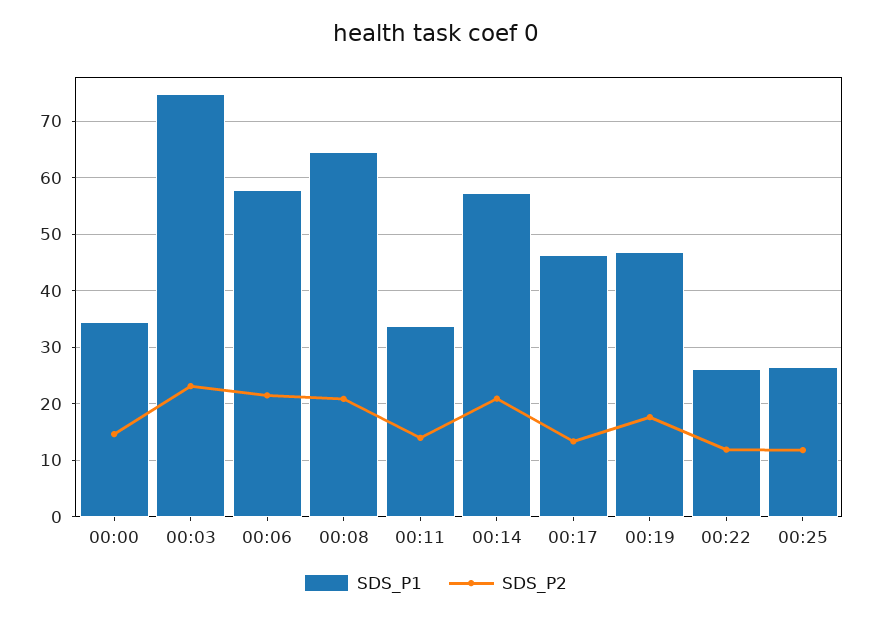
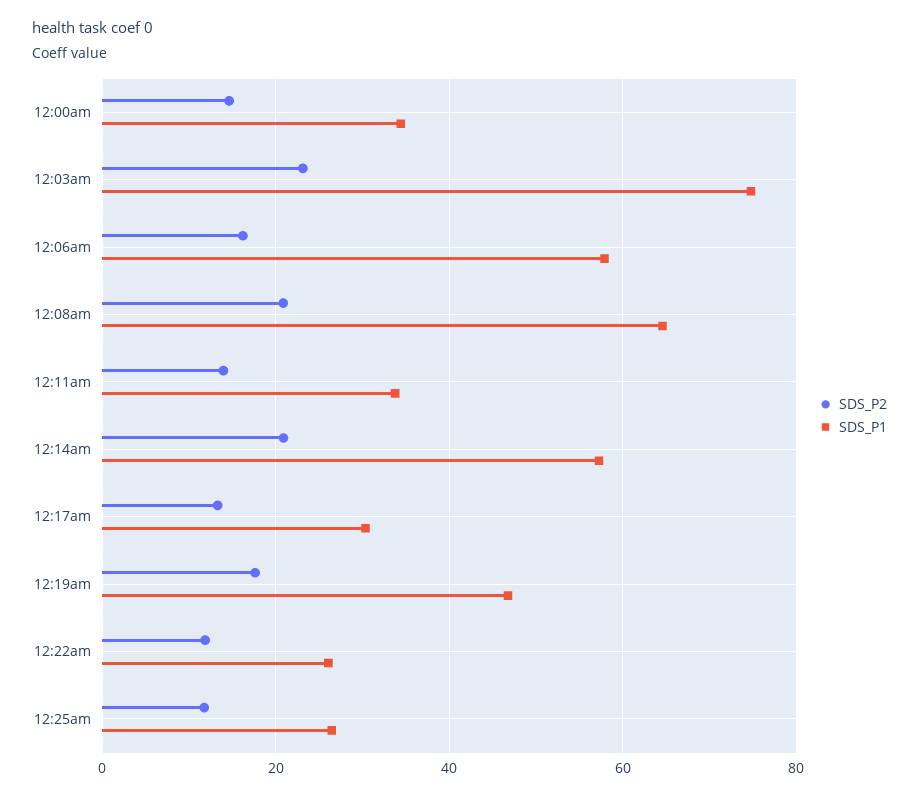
  {
    "SDS_P1": {
      "00:00": 34,
      "00:03": 74,
      "00:06": 58,
      "00:08": 64,
      "00:11": 34,
      "00:14": 58,
-     "00:17": 46,
+     "00:17": 30,
      "00:19": 46,
      "00:22": 26,
      "00:25": 26
    },
    "SDS_P2": {
      "00:00": 14,
      "00:03": 24,
-     "00:06": 22,
+     "00:06": 16,
      "00:08": 20,
      "00:11": 14,
      "00:14": 20,
      "00:17": 14,
      "00:19": 18,
      "00:22": 12,
      "00:25": 12
    }
  }

